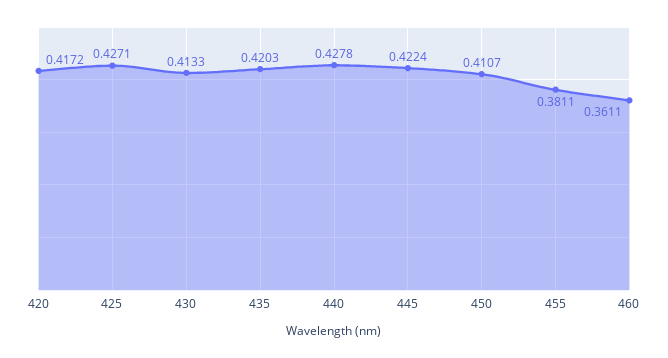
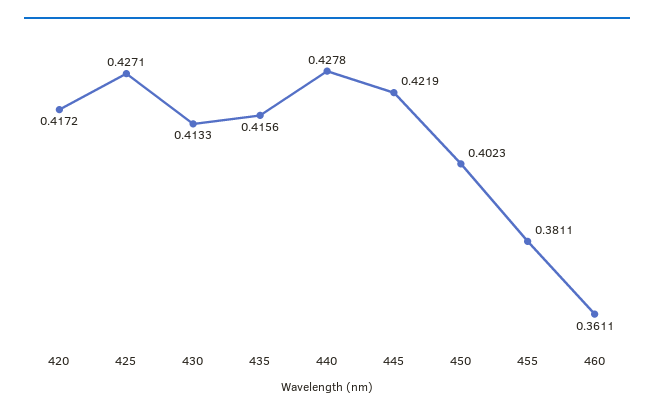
  {
    "420": 0.4172,
    "425": 0.4271,
    "430": 0.4133,
-   "435": 0.4203,
+   "435": 0.4156,
    "440": 0.4278,
-   "445": 0.4224,
+   "445": 0.4219,
-   "450": 0.4107,
+   "450": 0.4023,
    "455": 0.3811,
    "460": 0.3611
  }

